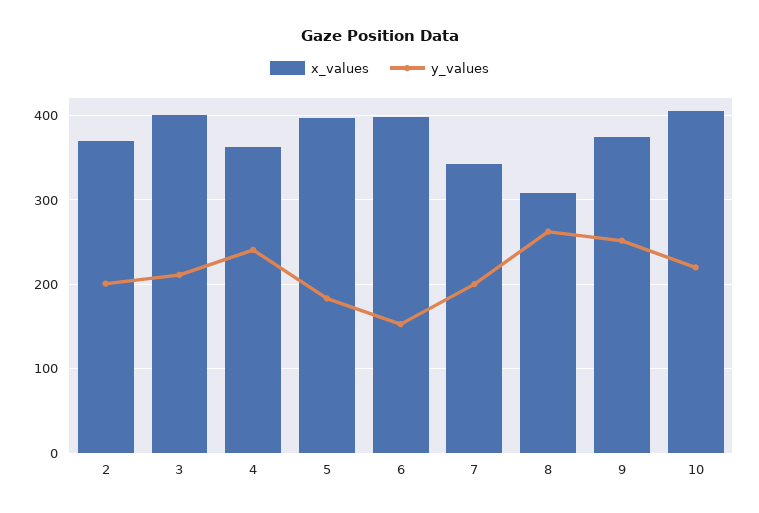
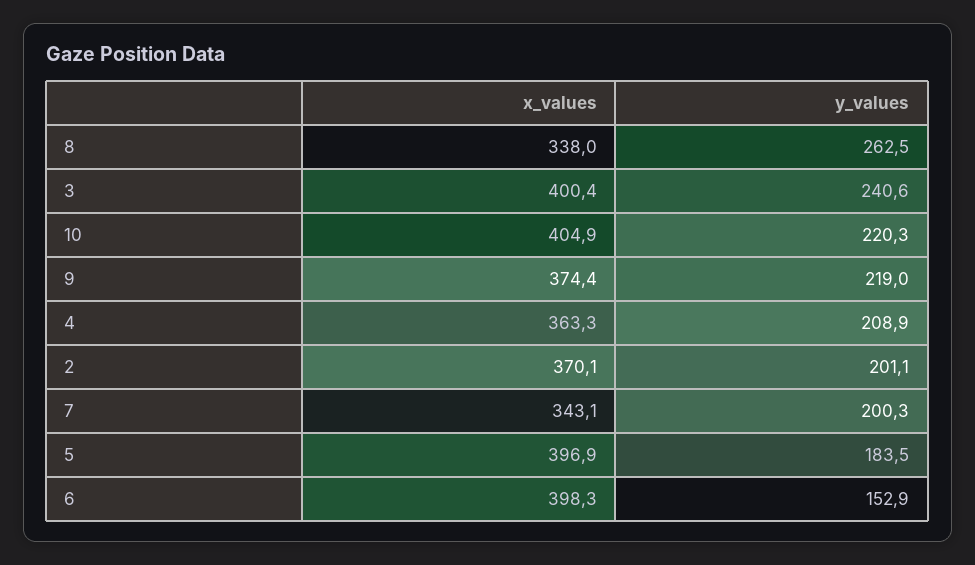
  {
    "x_values": {
      "2": 370.1,
      "3": 400.4,
      "4": 363.3,
      "5": 396.9,
      "6": 398.3,
      "7": 343.1,
-     "8": 310,
+     "8": 338,
      "9": 374.4,
      "10": 404.9
    },
    "y_values": {
      "2": 201.1,
-     "3": 210,
+     "3": 240.6,
-     "4": 240,
+     "4": 208.9,
      "5": 183.5,
      "6": 152.9,
      "7": 200.3,
      "8": 262.5,
-     "9": 250,
+     "9": 219,
      "10": 220.3
    }
  }

